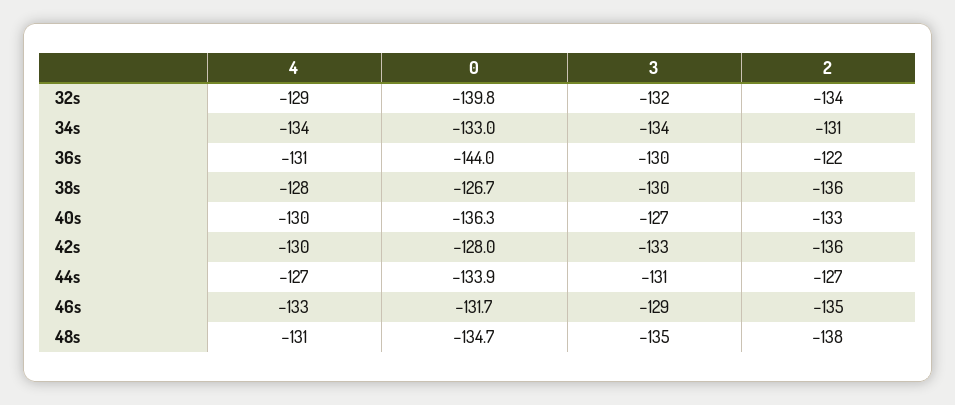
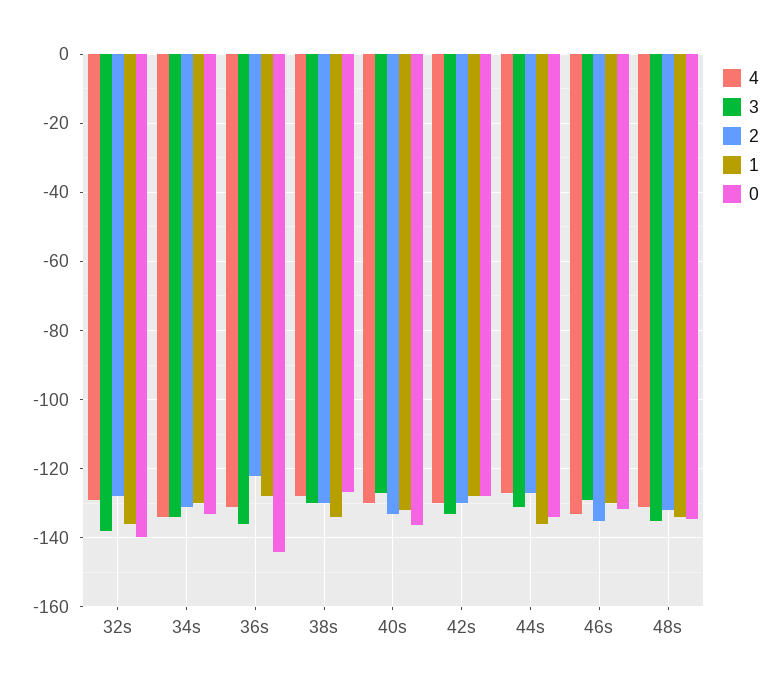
  {
    "4": {
      "32s": -129,
      "34s": -134,
      "36s": -131,
      "38s": -128,
      "40s": -130,
      "42s": -130,
      "44s": -127,
      "46s": -133,
      "48s": -131
    },
    "0": {
      "32s": -139.8,
      "34s": -133,
      "36s": -144,
      "38s": -126.7,
      "40s": -136.3,
      "42s": -128,
      "44s": -133.9,
      "46s": -131.7,
      "48s": -134.7
    },
    "3": {
-     "32s": -132,
+     "32s": -138,
      "34s": -134,
-     "36s": -130,
+     "36s": -136,
      "38s": -130,
      "40s": -127,
      "42s": -133,
      "44s": -131,
      "46s": -129,
      "48s": -135
    },
    "2": {
-     "32s": -134,
+     "32s": -128,
      "34s": -131,
      "36s": -122,
-     "38s": -136,
+     "38s": -130,
      "40s": -133,
-     "42s": -136,
+     "42s": -130,
      "44s": -127,
      "46s": -135,
-     "48s": -138
+     "48s": -132
-   }
+   },
+   "1": {
+     "32s": -136,
+     "34s": -130,
+     "36s": -128,
+     "38s": -134,
+     "40s": -132,
+     "42s": -128,
+     "44s": -136,
+     "46s": -130,
+     "48s": -134
+   }
  }

